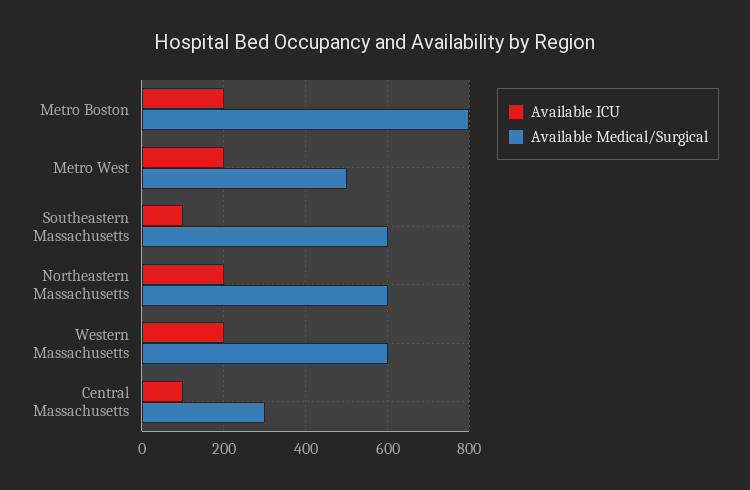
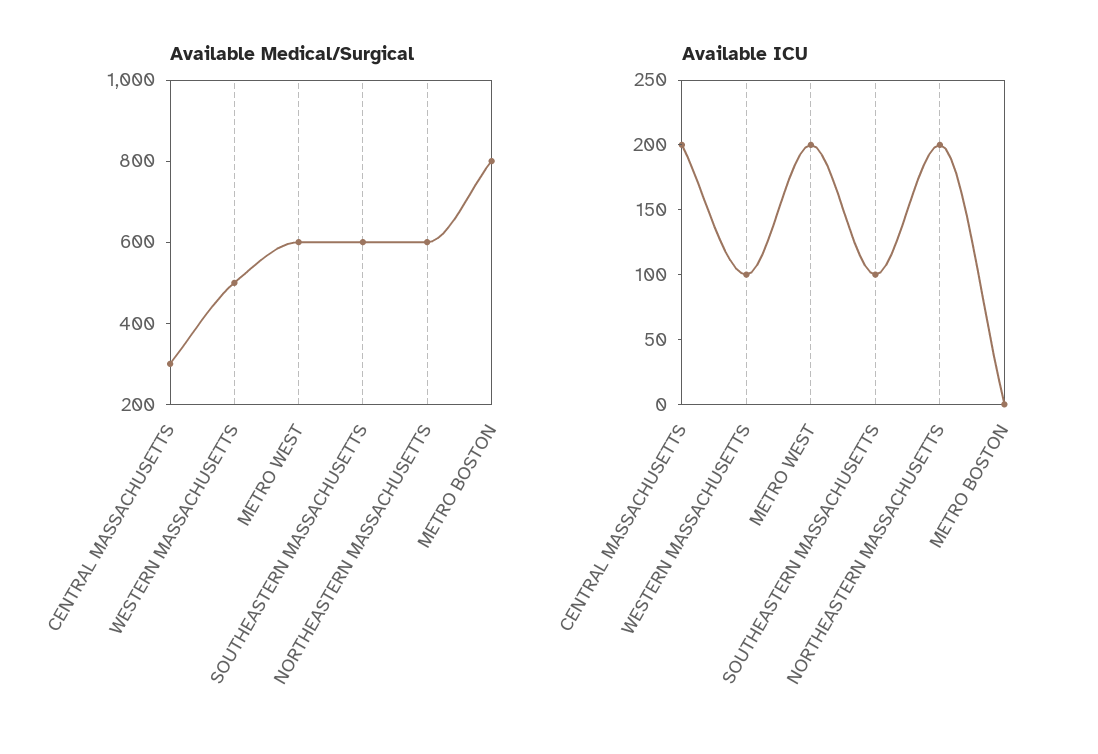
  {
    "Available ICU": {
-     "Metro Boston": 200,
+     "Metro Boston": 0,
      "Metro West": 200,
      "Southeastern Massachusetts": 100,
      "Northeastern Massachusetts": 200,
-     "Western Massachusetts": 200,
+     "Western Massachusetts": 100,
-     "Central Massachusetts": 100
+     "Central Massachusetts": 200
    },
    "Available Medical/Surgical": {
      "Metro Boston": 800,
-     "Metro West": 500,
+     "Metro West": 600,
      "Southeastern Massachusetts": 600,
      "Northeastern Massachusetts": 600,
-     "Western Massachusetts": 600,
+     "Western Massachusetts": 500,
      "Central Massachusetts": 300
    }
  }

